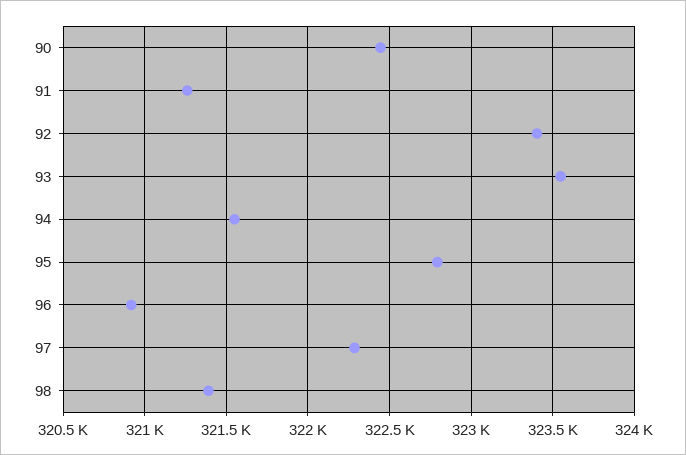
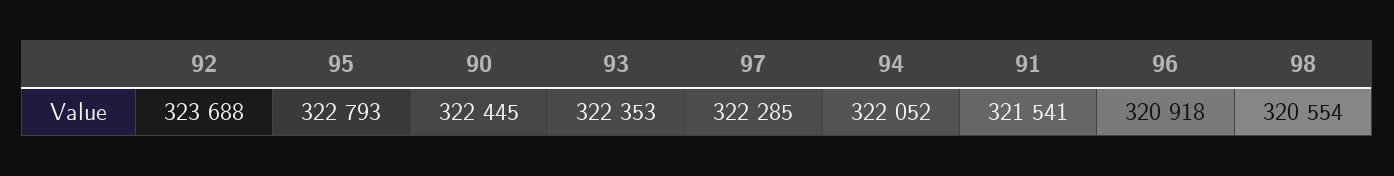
  {
    "90": 322445,
-   "91": 321250,
+   "91": 321541,
-   "92": 323400,
+   "92": 323688,
-   "93": 323550,
+   "93": 322353,
-   "94": 321550,
+   "94": 322052,
    "95": 322793,
    "96": 320918,
    "97": 322285,
-   "98": 321400
+   "98": 320554
  }

